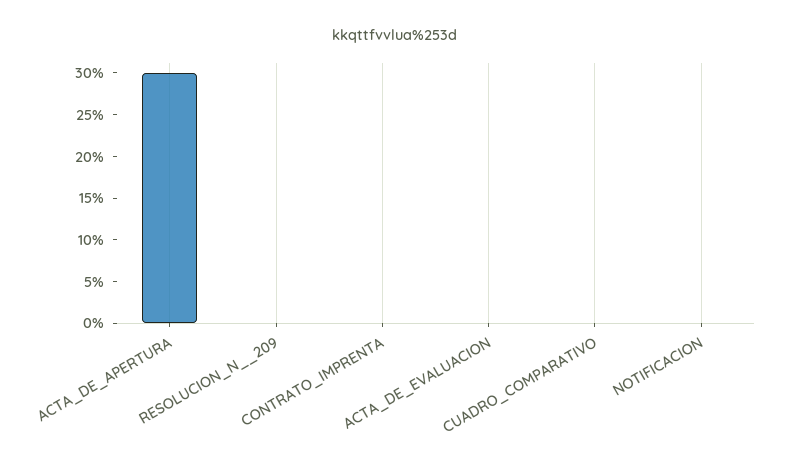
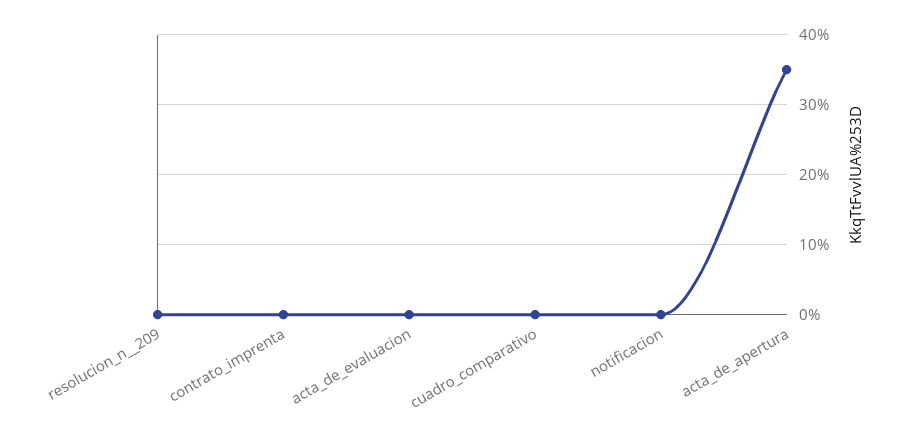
  {
-   "ACTA_DE_APERTURA": 30,
+   "ACTA_DE_APERTURA": 35,
    "RESOLUCION_N__209": 0,
    "CONTRATO_IMPRENTA": 0,
    "ACTA_DE_EVALUACION": 0,
    "CUADRO_COMPARATIVO": 0,
    "NOTIFICACION": 0
  }

